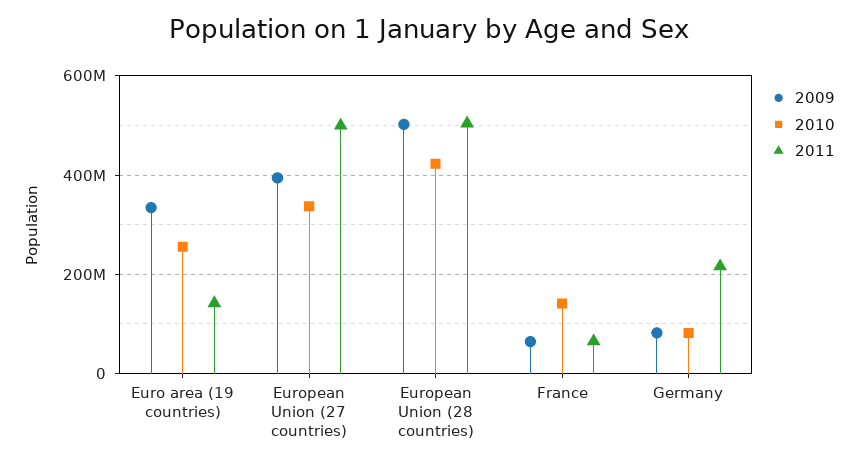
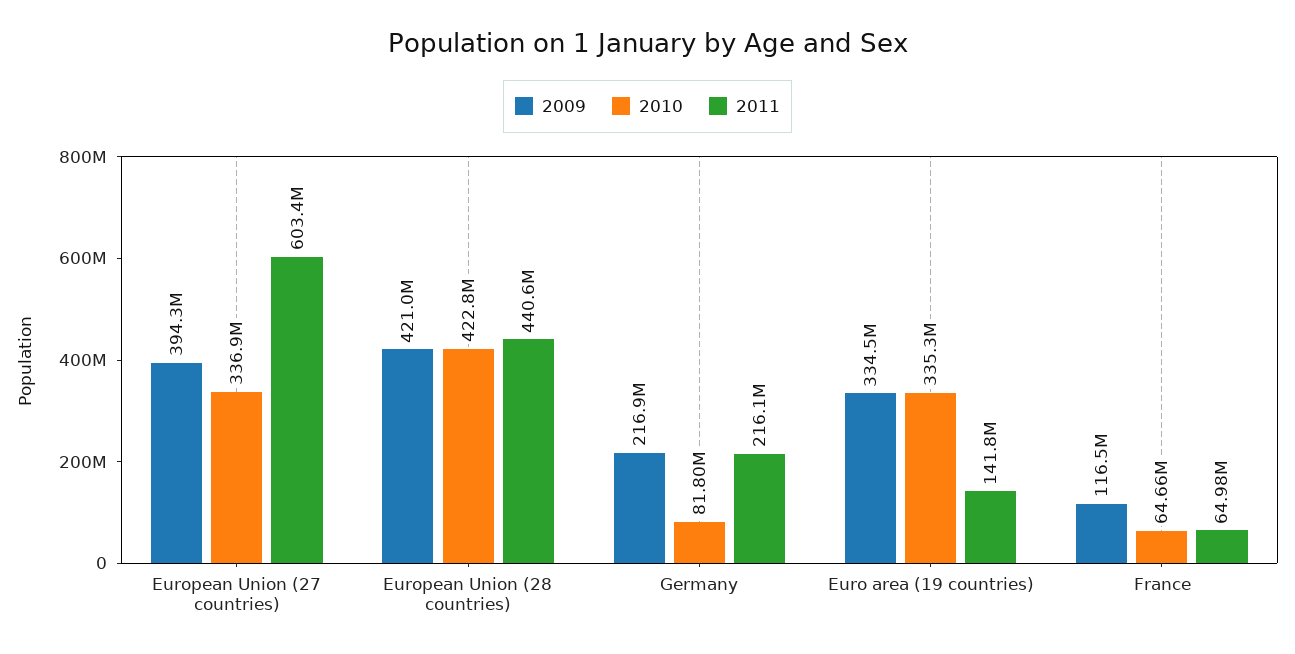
  {
    "2009": {
      "Euro area (19 countries)": 334500000,
      "European Union (27 countries)": 394300000,
-     "European Union (28 countries)": 500000000,
+     "European Union (28 countries)": 421000000,
-     "France": 60000000,
+     "France": 116500000,
-     "Germany": 80000000
+     "Germany": 216900000
    },
    "2010": {
-     "Euro area (19 countries)": 260000000,
+     "Euro area (19 countries)": 335300000,
      "European Union (27 countries)": 336900000,
      "European Union (28 countries)": 422800000,
-     "France": 140000000,
+     "France": 64660000,
      "Germany": 81800000
    },
    "2011": {
      "Euro area (19 countries)": 141800000,
-     "European Union (27 countries)": 500000000,
+     "European Union (27 countries)": 603400000,
-     "European Union (28 countries)": 500000000,
+     "European Union (28 countries)": 440600000,
      "France": 64980000,
      "Germany": 216100000
    }
  }

